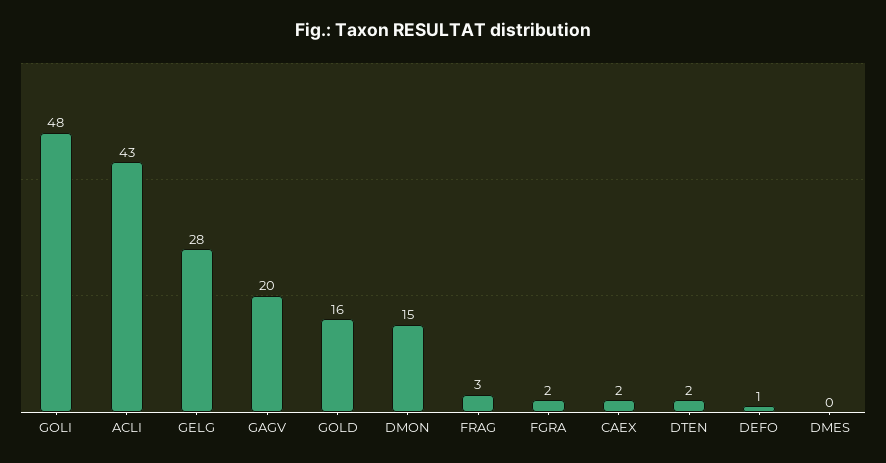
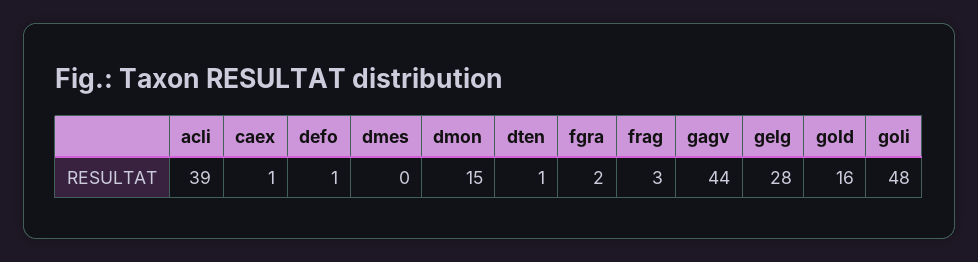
  {
    "GOLI": 48,
-   "ACLI": 43,
+   "ACLI": 39,
    "GELG": 28,
-   "GAGV": 20,
+   "GAGV": 44,
    "GOLD": 16,
    "DMON": 15,
    "FRAG": 3,
    "FGRA": 2,
-   "CAEX": 2,
+   "CAEX": 1,
-   "DTEN": 2,
+   "DTEN": 1,
    "DEFO": 1,
    "DMES": 0
  }

